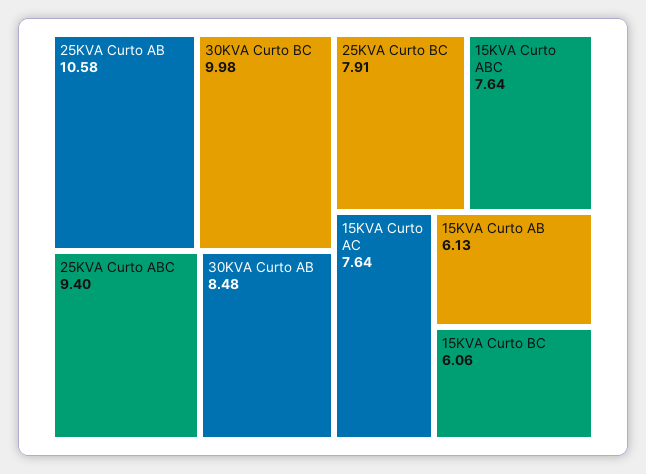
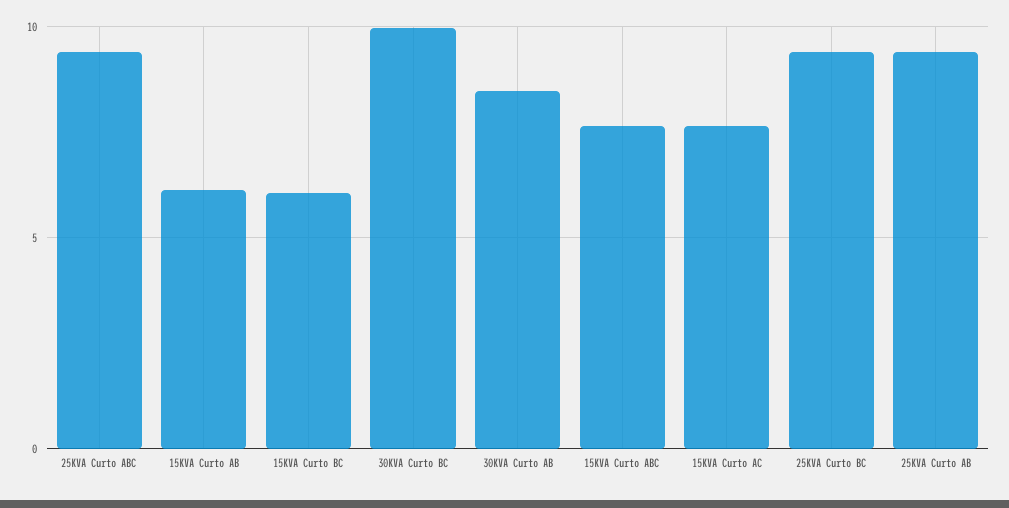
  {
-   "25KVA Curto AB": 10.58,
+   "25KVA Curto AB": 9.5,
    "30KVA Curto BC": 9.98,
    "25KVA Curto ABC": 9.4,
    "30KVA Curto AB": 8.48,
-   "25KVA Curto BC": 7.91,
+   "25KVA Curto BC": 9.5,
    "15KVA Curto ABC": 7.64,
    "15KVA Curto AC": 7.64,
    "15KVA Curto AB": 6.13,
    "15KVA Curto BC": 6.06
  }

